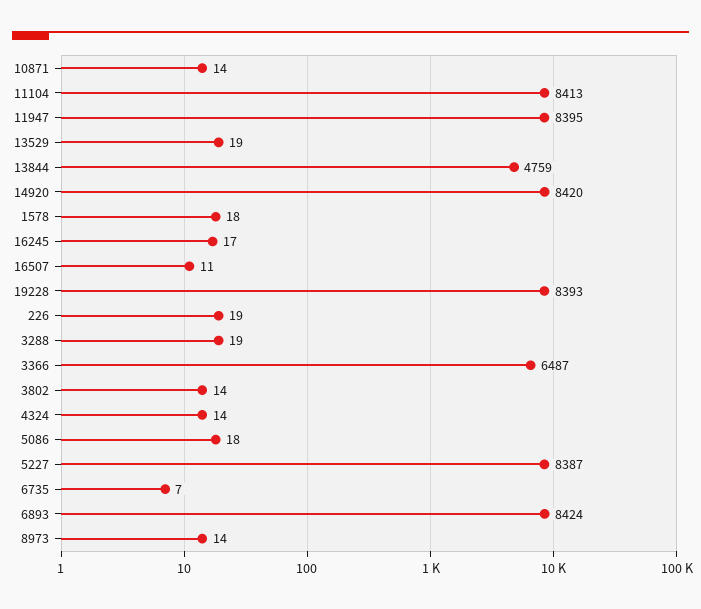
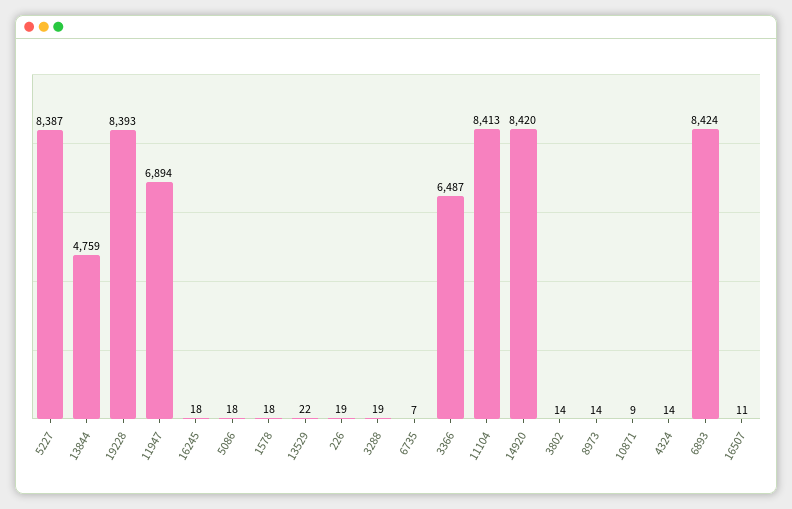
  {
-   "10871": 14,
+   "10871": 9,
    "11104": 8413,
-   "11947": 8395,
+   "11947": 6894,
-   "13529": 19,
+   "13529": 22,
    "13844": 4759,
    "14920": 8420,
    "1578": 18,
-   "16245": 17,
+   "16245": 18,
    "16507": 11,
    "19228": 8393,
    "226": 19,
    "3288": 19,
    "3366": 6487,
    "3802": 14,
    "4324": 14,
    "5086": 18,
    "5227": 8387,
    "6735": 7,
    "6893": 8424,
    "8973": 14
  }

